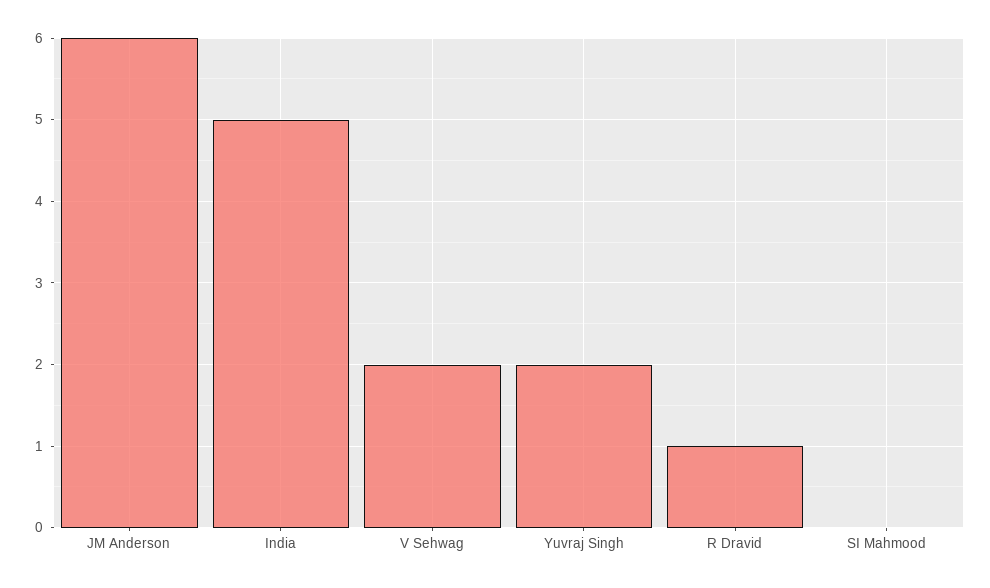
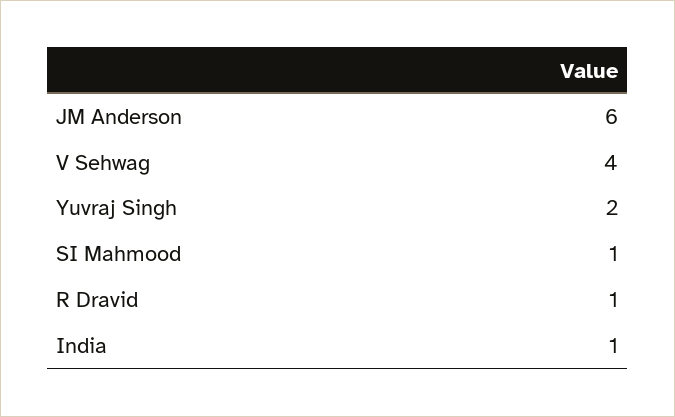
  {
    "JM Anderson": 6,
-   "India": 5,
+   "India": 1,
-   "V Sehwag": 2,
+   "V Sehwag": 4,
    "Yuvraj Singh": 2,
    "R Dravid": 1,
-   "SI Mahmood": 0
+   "SI Mahmood": 1
  }

